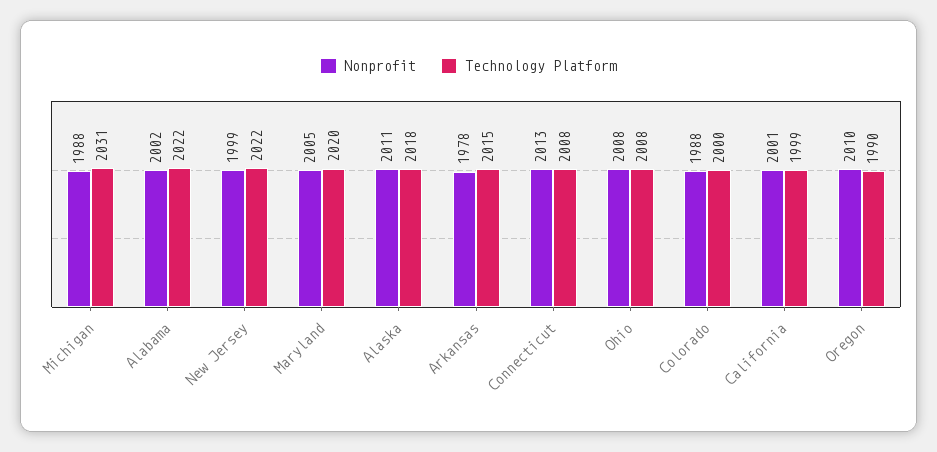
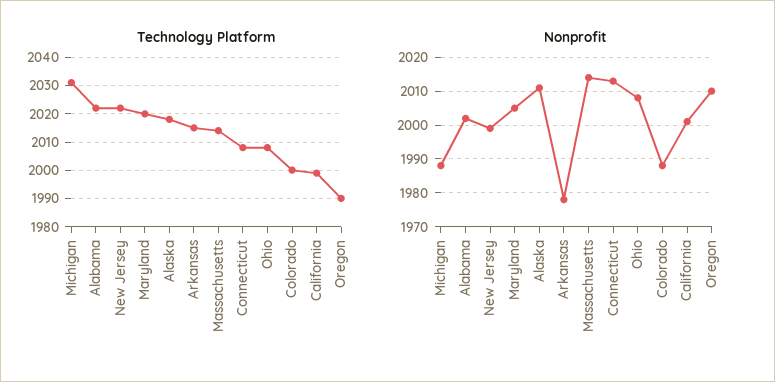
  {
    "Nonprofit": {
      "Michigan": 1988,
      "Alabama": 2002,
      "New Jersey": 1999,
      "Maryland": 2005,
      "Alaska": 2011,
      "Arkansas": 1978,
      "Connecticut": 2013,
      "Ohio": 2008,
      "Colorado": 1988,
      "California": 2001,
-     "Oregon": 2010
+     "Oregon": 2010,
+     "Massachusetts": 2015
    },
    "Technology Platform": {
      "Michigan": 2031,
      "Alabama": 2022,
      "New Jersey": 2022,
      "Maryland": 2020,
      "Alaska": 2018,
      "Arkansas": 2015,
      "Connecticut": 2008,
      "Ohio": 2008,
      "Colorado": 2000,
      "California": 1999,
-     "Oregon": 1990
+     "Oregon": 1990,
+     "Massachusetts": 2015
    }
  }

